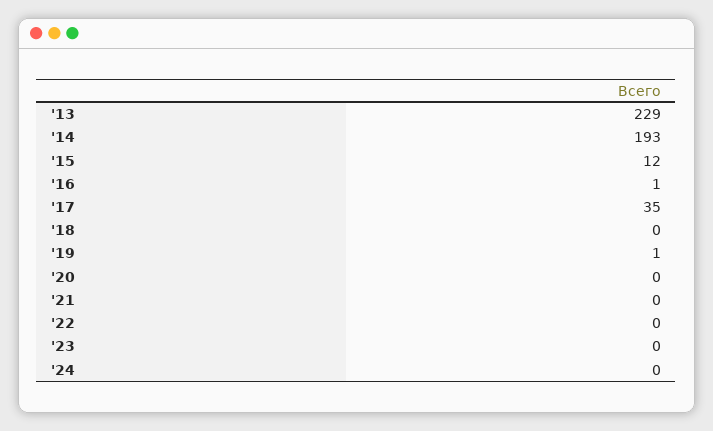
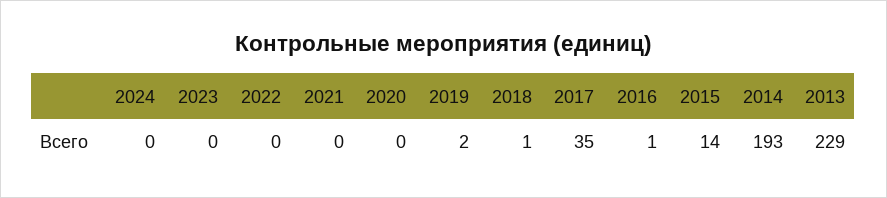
  {
    "'13": 229,
    "'14": 193,
-   "'15": 12,
+   "'15": 14,
    "'16": 1,
    "'17": 35,
-   "'18": 0,
+   "'18": 1,
-   "'19": 1,
+   "'19": 2,
    "'20": 0,
    "'21": 0,
    "'22": 0,
    "'23": 0,
    "'24": 0
  }

